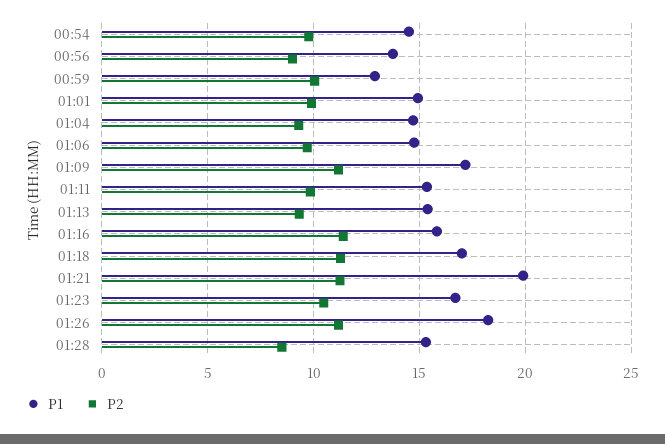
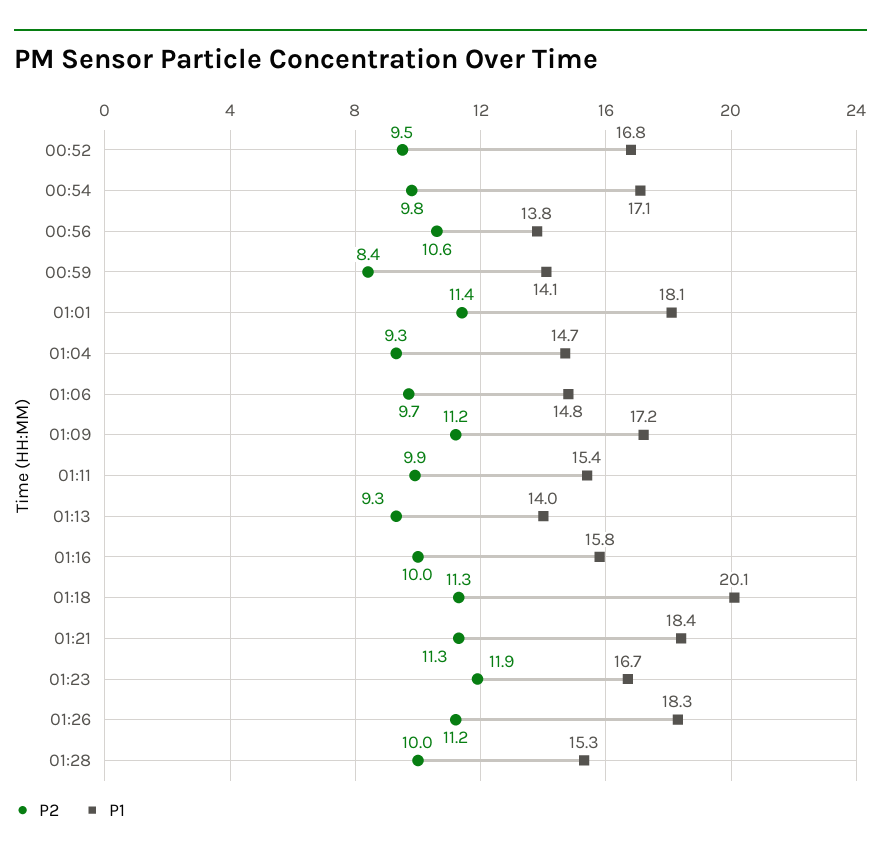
  {
    "P1": {
-     "00:54": 14.5,
+     "00:54": 17.1,
      "00:56": 13.8,
-     "00:59": 13,
+     "00:59": 14.1,
-     "01:01": 15,
+     "01:01": 18.1,
      "01:04": 14.7,
      "01:06": 14.8,
      "01:09": 17.2,
      "01:11": 15.4,
-     "01:13": 15.5,
+     "01:13": 14,
      "01:16": 15.8,
-     "01:18": 17,
+     "01:18": 20.1,
-     "01:21": 20,
+     "01:21": 18.4,
      "01:23": 16.7,
      "01:26": 18.3,
-     "01:28": 15.3
+     "01:28": 15.3,
+     "00:52": 16.8
    },
    "P2": {
      "00:54": 9.8,
-     "00:56": 9,
+     "00:56": 10.6,
-     "00:59": 10,
+     "00:59": 8.4,
-     "01:01": 10,
+     "01:01": 11.4,
      "01:04": 9.3,
      "01:06": 9.7,
      "01:09": 11.2,
      "01:11": 9.9,
      "01:13": 9.3,
-     "01:16": 11.5,
+     "01:16": 10,
      "01:18": 11.3,
      "01:21": 11.3,
-     "01:23": 10.5,
+     "01:23": 11.9,
      "01:26": 11.2,
-     "01:28": 8.5
+     "01:28": 10,
+     "00:52": 9.5
    }
  }

